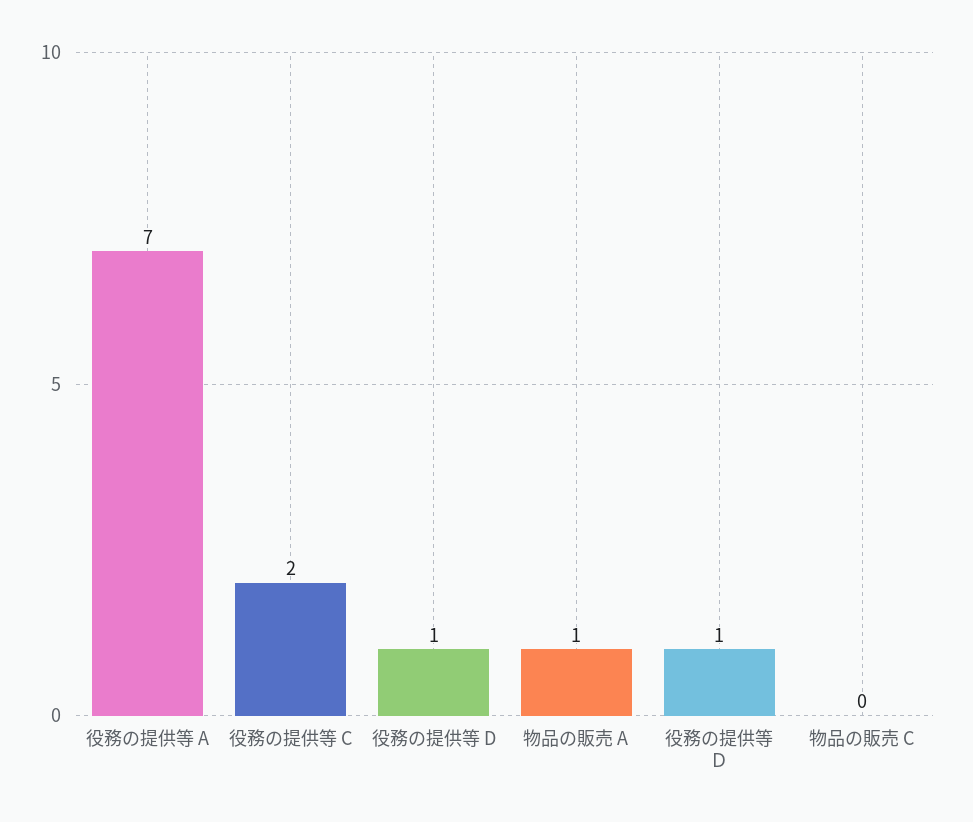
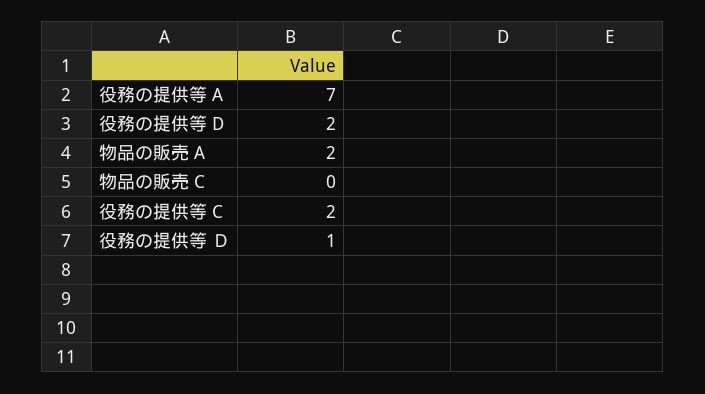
  {
    "役務の提供等 A": 7,
    "役務の提供等 C": 2,
-   "役務の提供等 D": 1,
+   "役務の提供等 D": 2,
-   "物品の販売 A": 1,
+   "物品の販売 A": 2,
    "役務の提供等 Ｄ": 1,
    "物品の販売 C": 0
  }

